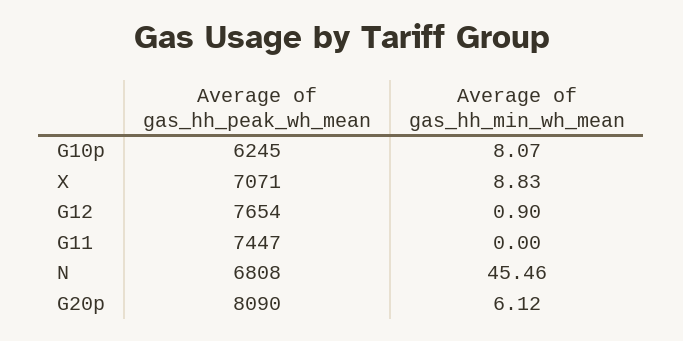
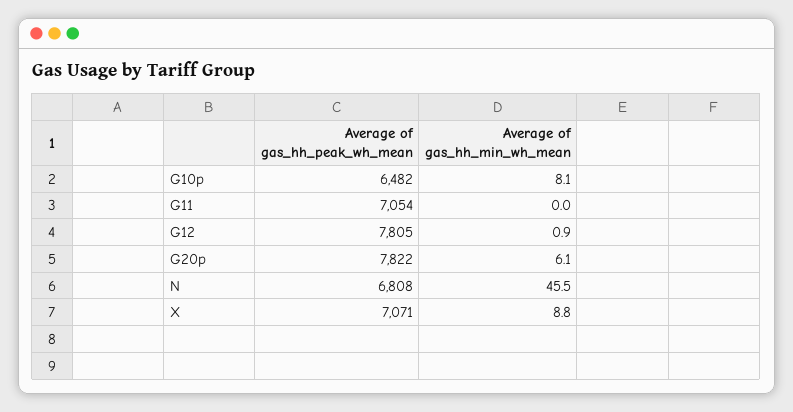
  {
    "Average of gas_hh_peak_wh_mean": {
-     "G10p": 6245,
+     "G10p": 6482,
      "X": 7071,
-     "G12": 7654,
+     "G12": 7805,
-     "G11": 7447,
+     "G11": 7054,
      "N": 6808,
-     "G20p": 8090
+     "G20p": 7822
    },
    "Average of gas_hh_min_wh_mean": {
      "G10p": 8.07,
      "X": 8.83,
      "G12": 0.9,
      "G11": 0,
      "N": 45.46,
      "G20p": 6.12
    }
  }

